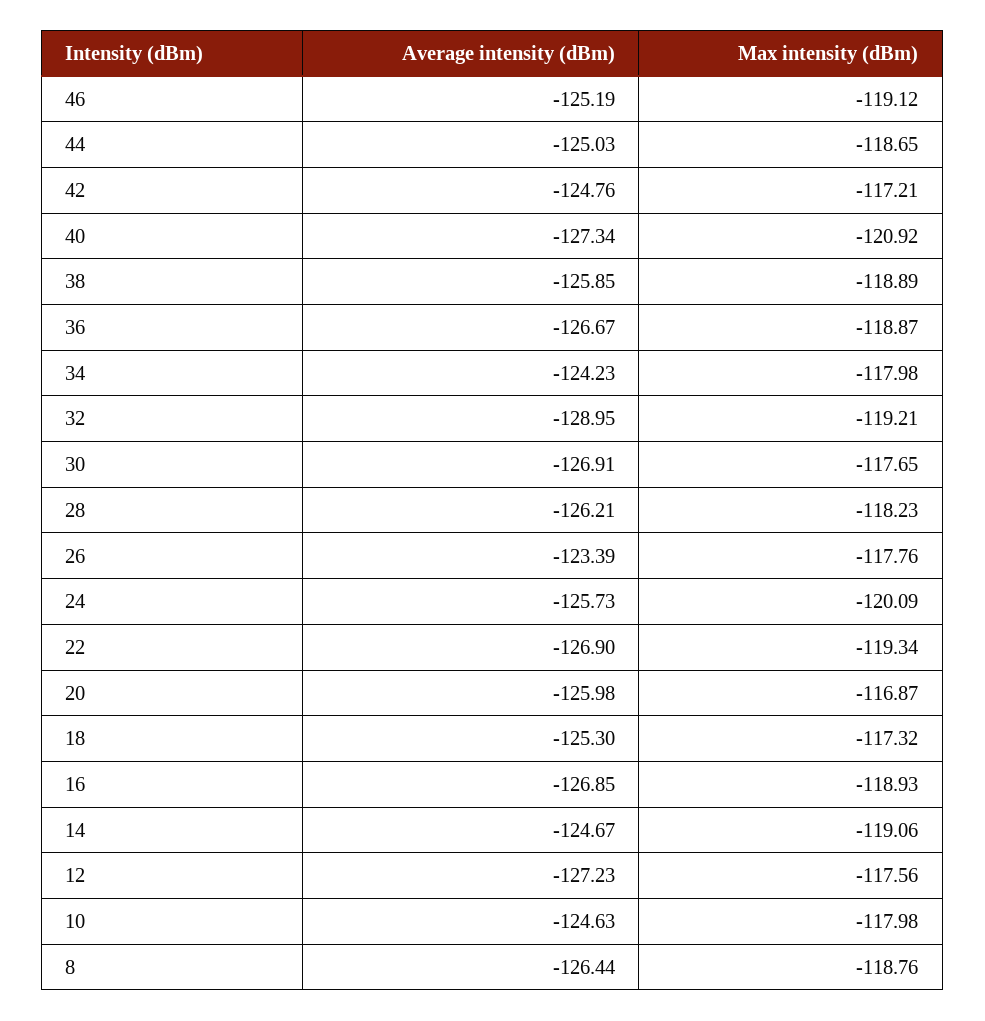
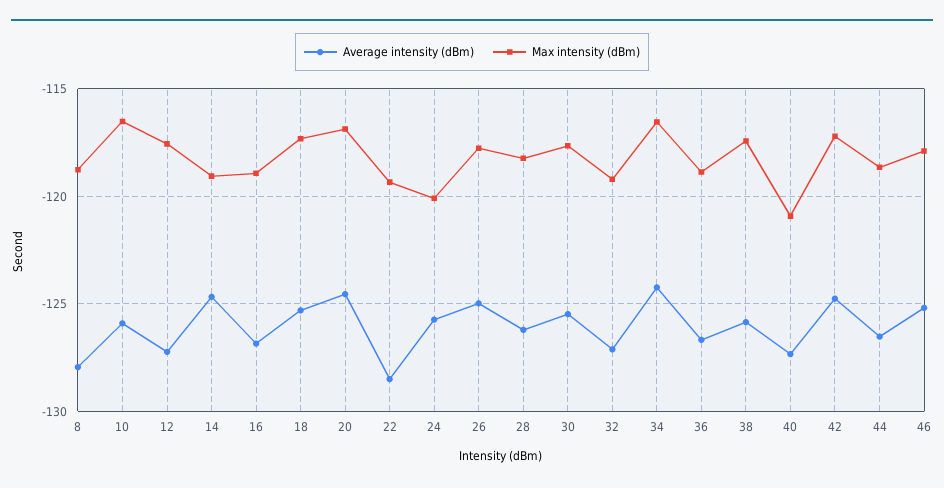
  {
    "Average intensity (dBm)": {
      "46": -125.19,
-     "44": -125.03,
+     "44": -126.5,
      "42": -124.76,
      "40": -127.34,
      "38": -125.85,
      "36": -126.67,
      "34": -124.23,
-     "32": -128.95,
+     "32": -127,
-     "30": -126.91,
+     "30": -125.5,
      "28": -126.21,
-     "26": -123.39,
+     "26": -125,
      "24": -125.73,
-     "22": -126.9,
+     "22": -128.5,
-     "20": -125.98,
+     "20": -124.5,
      "18": -125.3,
      "16": -126.85,
      "14": -124.67,
      "12": -127.23,
-     "10": -124.63,
+     "10": -126,
-     "8": -126.44
+     "8": -128
    },
    "Max intensity (dBm)": {
-     "46": -119.12,
+     "46": -118,
      "44": -118.65,
      "42": -117.21,
      "40": -120.92,
-     "38": -118.89,
+     "38": -117.5,
      "36": -118.87,
-     "34": -117.98,
+     "34": -116.5,
      "32": -119.21,
      "30": -117.65,
      "28": -118.23,
      "26": -117.76,
      "24": -120.09,
      "22": -119.34,
      "20": -116.87,
      "18": -117.32,
      "16": -118.93,
      "14": -119.06,
      "12": -117.56,
-     "10": -117.98,
+     "10": -116.5,
      "8": -118.76
    }
  }

